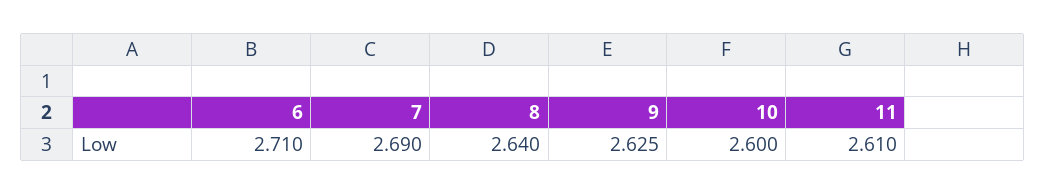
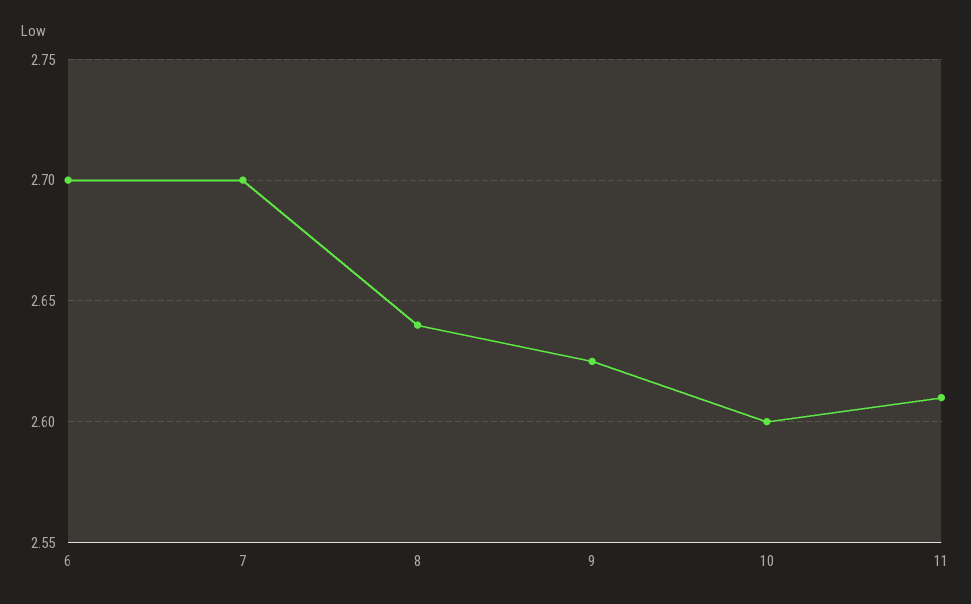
  {
-   "6": 2.71,
+   "6": 2.7,
-   "7": 2.69,
+   "7": 2.7,
    "8": 2.64,
    "9": 2.625,
    "10": 2.6,
    "11": 2.61
  }

